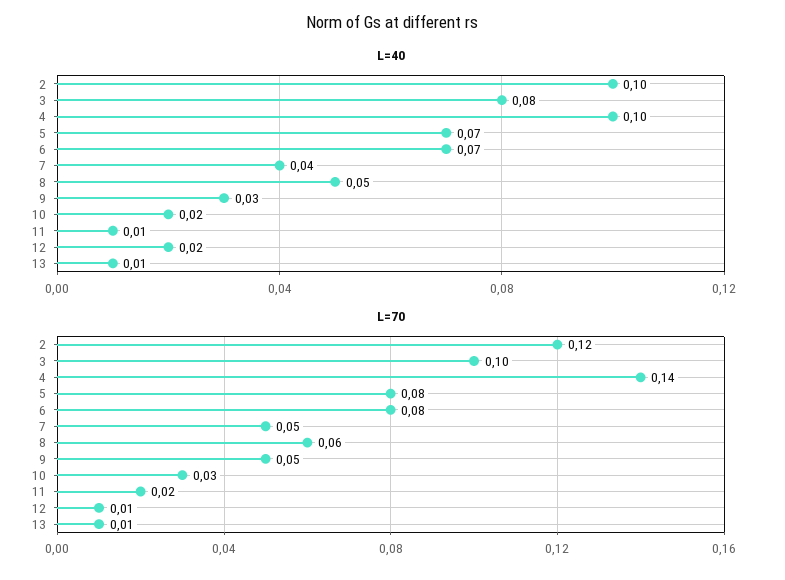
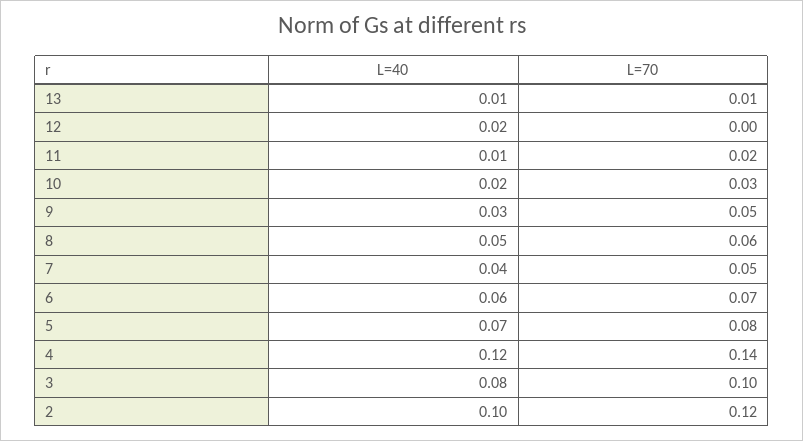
  {
    "L=40": {
      "2": 0.1,
      "3": 0.08,
-     "4": 0.1,
+     "4": 0.12,
      "5": 0.07,
-     "6": 0.07,
+     "6": 0.06,
      "7": 0.04,
      "8": 0.05,
      "9": 0.03,
      "10": 0.02,
      "11": 0.01,
      "12": 0.02,
      "13": 0.01
    },
    "L=70": {
      "2": 0.12,
      "3": 0.1,
      "4": 0.14,
      "5": 0.08,
-     "6": 0.08,
+     "6": 0.07,
      "7": 0.05,
      "8": 0.06,
      "9": 0.05,
      "10": 0.03,
      "11": 0.02,
-     "12": 0.01,
+     "12": 0,
      "13": 0.01
    }
  }

